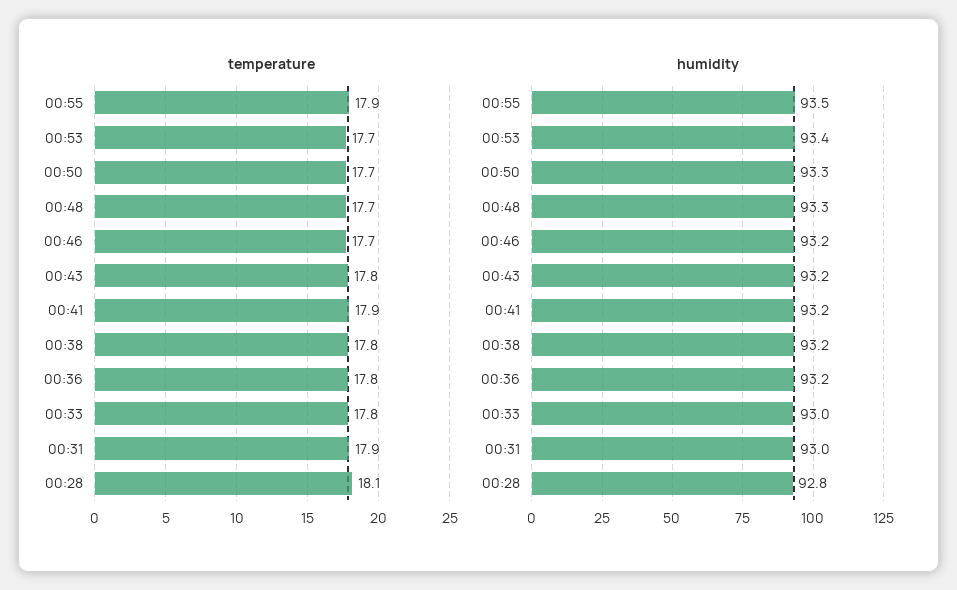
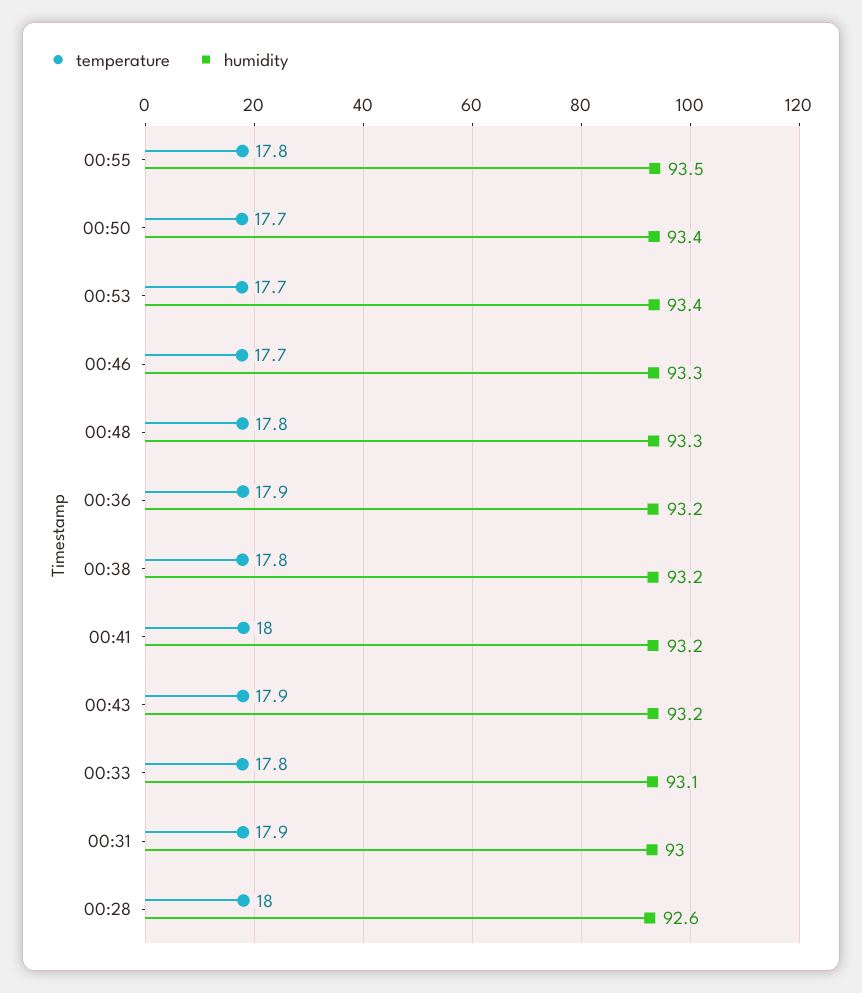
  {
    "temperature": {
-     "00:55": 17.9,
+     "00:55": 17.8,
      "00:53": 17.7,
      "00:50": 17.7,
-     "00:48": 17.7,
+     "00:48": 17.8,
      "00:46": 17.7,
-     "00:43": 17.8,
+     "00:43": 17.9,
-     "00:41": 17.9,
+     "00:41": 18,
      "00:38": 17.8,
-     "00:36": 17.8,
+     "00:36": 17.9,
      "00:33": 17.8,
      "00:31": 17.9,
-     "00:28": 18.1
+     "00:28": 18
    },
    "humidity": {
      "00:55": 93.5,
      "00:53": 93.4,
-     "00:50": 93.3,
+     "00:50": 93.4,
      "00:48": 93.3,
-     "00:46": 93.2,
+     "00:46": 93.3,
      "00:43": 93.2,
      "00:41": 93.2,
      "00:38": 93.2,
      "00:36": 93.2,
-     "00:33": 93,
+     "00:33": 93.1,
      "00:31": 93,
-     "00:28": 92.8
+     "00:28": 92.6
    }
  }

